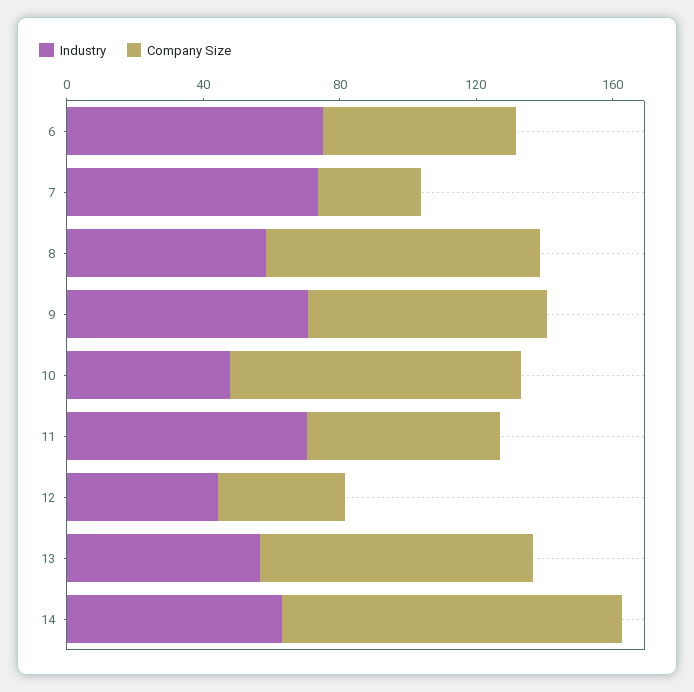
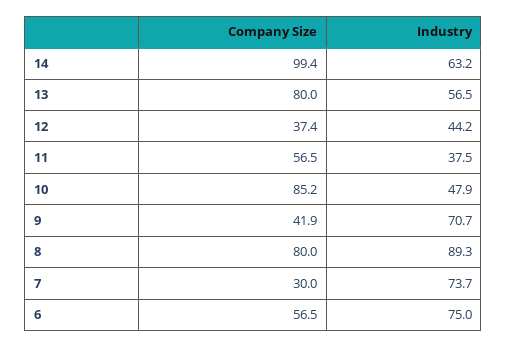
  {
    "Industry": {
      "6": 75,
      "7": 73.7,
-     "8": 60,
+     "8": 89.3,
      "9": 70.7,
      "10": 47.9,
-     "11": 70,
+     "11": 37.5,
      "12": 44.2,
      "13": 56.5,
      "14": 63.2
    },
    "Company Size": {
      "6": 56.5,
      "7": 30,
      "8": 80,
-     "9": 70,
+     "9": 41.9,
      "10": 85.2,
      "11": 56.5,
      "12": 37.4,
      "13": 80,
      "14": 99.4
    }
  }

